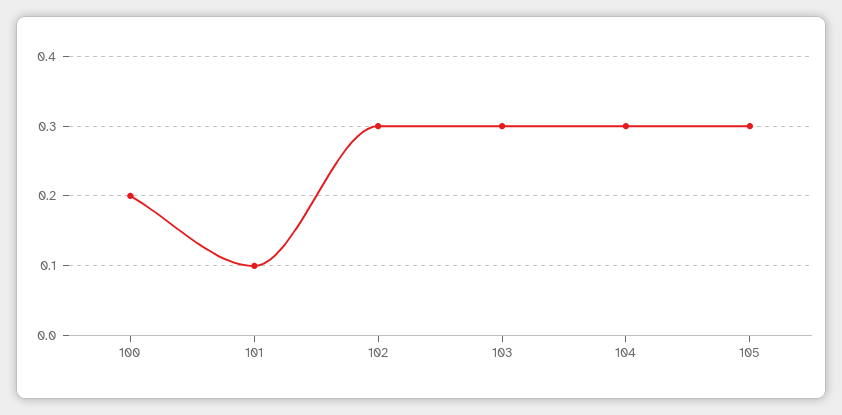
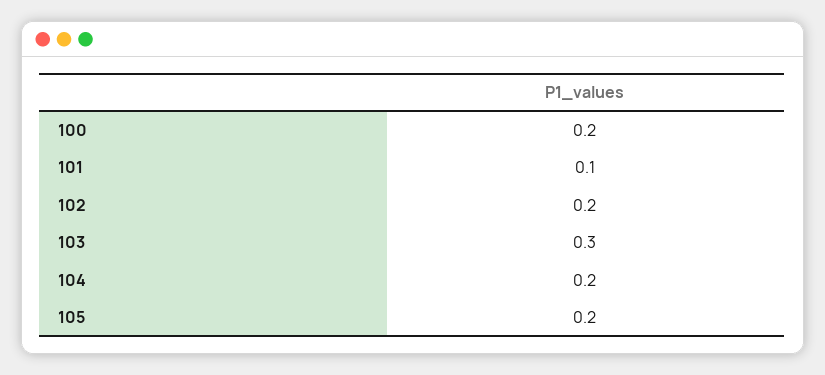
  {
    "100": 0.2,
    "101": 0.1,
-   "102": 0.3,
+   "102": 0.2,
    "103": 0.3,
-   "104": 0.3,
+   "104": 0.2,
-   "105": 0.3
+   "105": 0.2
  }

